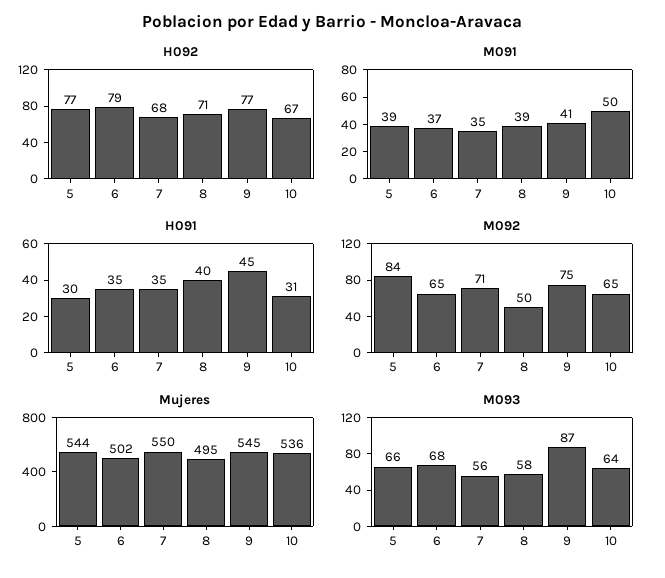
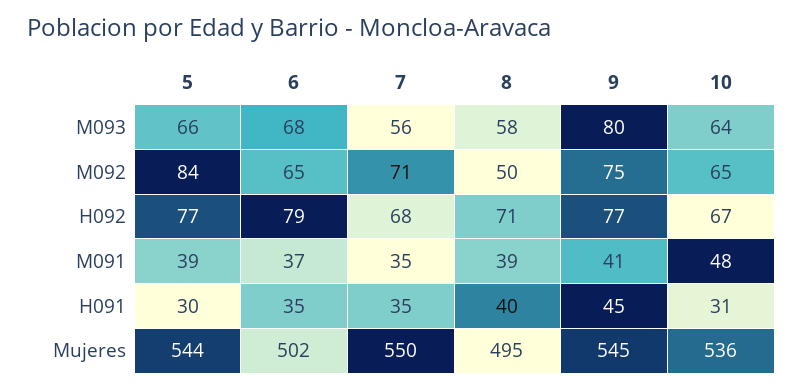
  {
    "H092": {
      "5": 77,
      "6": 79,
      "7": 68,
      "8": 71,
      "9": 77,
      "10": 67
    },
    "M091": {
      "5": 39,
      "6": 37,
      "7": 35,
      "8": 39,
      "9": 41,
-     "10": 50
+     "10": 48
    },
    "H091": {
      "5": 30,
      "6": 35,
      "7": 35,
      "8": 40,
      "9": 45,
      "10": 31
    },
    "M092": {
      "5": 84,
      "6": 65,
      "7": 71,
      "8": 50,
      "9": 75,
      "10": 65
    },
    "Mujeres": {
      "5": 544,
      "6": 502,
      "7": 550,
      "8": 495,
      "9": 545,
      "10": 536
    },
    "M093": {
      "5": 66,
      "6": 68,
      "7": 56,
      "8": 58,
-     "9": 87,
+     "9": 80,
      "10": 64
    }
  }

